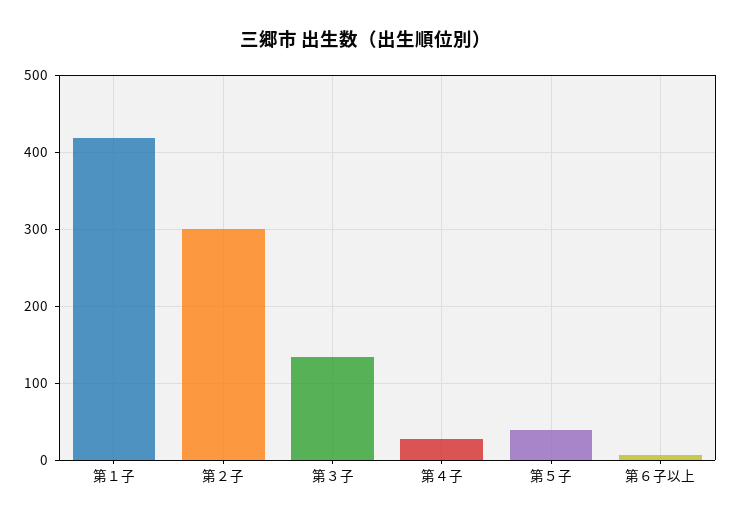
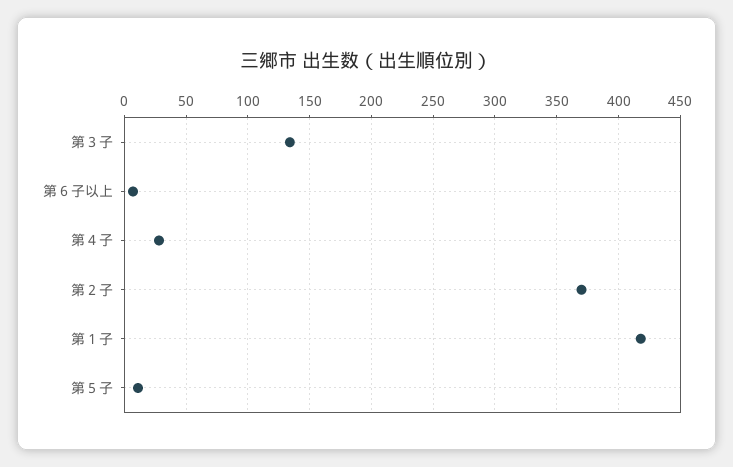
  {
    "第１子": 420,
-   "第２子": 300,
+   "第２子": 370,
    "第３子": 135,
    "第４子": 30,
-   "第５子": 40,
+   "第５子": 10,
    "第６子以上": 5
  }

